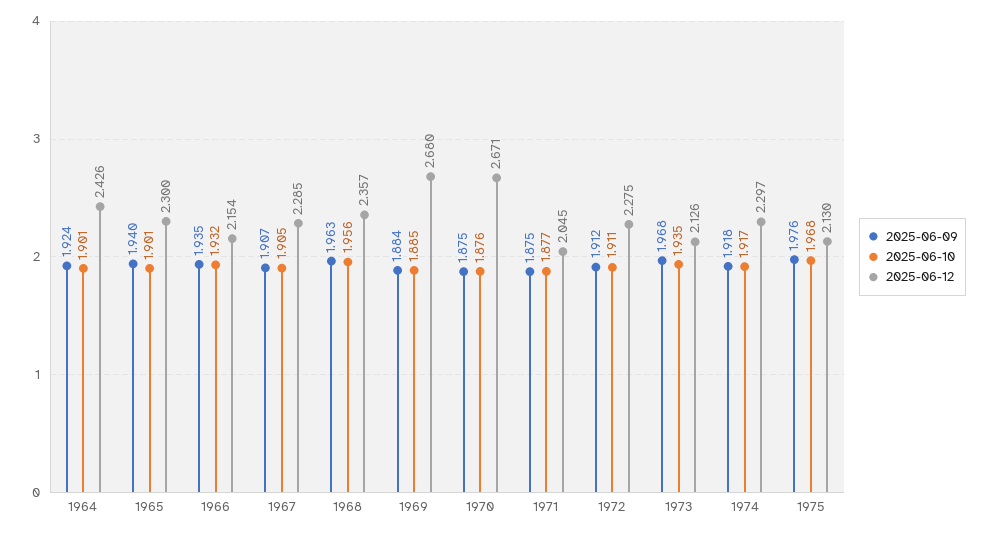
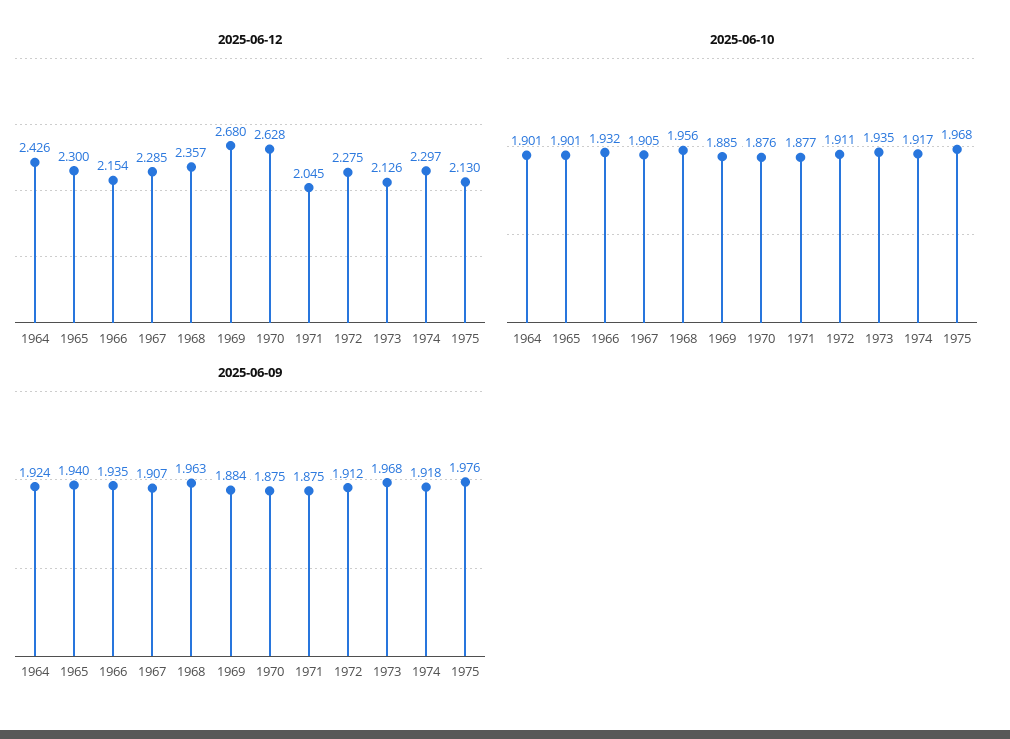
  {
    "2025-06-09": {
      "1964": 1.924,
      "1965": 1.94,
      "1966": 1.935,
      "1967": 1.907,
      "1968": 1.963,
      "1969": 1.884,
      "1970": 1.875,
      "1971": 1.875,
      "1972": 1.912,
      "1973": 1.968,
      "1974": 1.918,
      "1975": 1.976
    },
    "2025-06-10": {
      "1964": 1.901,
      "1965": 1.901,
      "1966": 1.932,
      "1967": 1.905,
      "1968": 1.956,
      "1969": 1.885,
      "1970": 1.876,
      "1971": 1.877,
      "1972": 1.911,
      "1973": 1.935,
      "1974": 1.917,
      "1975": 1.968
    },
    "2025-06-12": {
      "1964": 2.426,
      "1965": 2.3,
      "1966": 2.154,
      "1967": 2.285,
      "1968": 2.357,
      "1969": 2.68,
-     "1970": 2.671,
+     "1970": 2.628,
      "1971": 2.045,
      "1972": 2.275,
      "1973": 2.126,
      "1974": 2.297,
      "1975": 2.13
    }
  }

